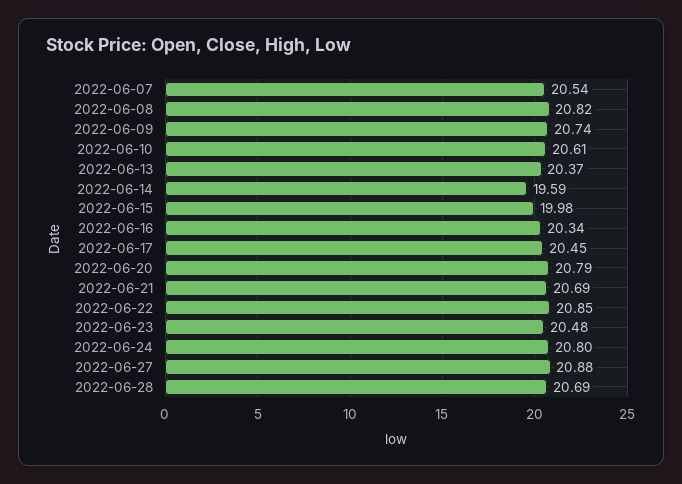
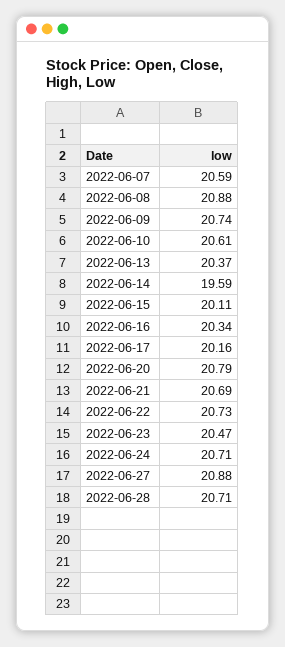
  {
-   "2022-06-07": 20.54,
+   "2022-06-07": 20.59,
-   "2022-06-08": 20.82,
+   "2022-06-08": 20.88,
    "2022-06-09": 20.74,
    "2022-06-10": 20.61,
    "2022-06-13": 20.37,
    "2022-06-14": 19.59,
-   "2022-06-15": 19.98,
+   "2022-06-15": 20.11,
    "2022-06-16": 20.34,
-   "2022-06-17": 20.45,
+   "2022-06-17": 20.16,
    "2022-06-20": 20.79,
    "2022-06-21": 20.69,
-   "2022-06-22": 20.85,
+   "2022-06-22": 20.73,
-   "2022-06-23": 20.48,
+   "2022-06-23": 20.47,
-   "2022-06-24": 20.8,
+   "2022-06-24": 20.71,
    "2022-06-27": 20.88,
-   "2022-06-28": 20.69
+   "2022-06-28": 20.71
  }

